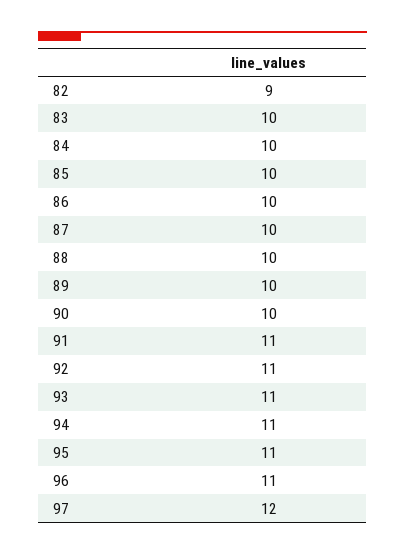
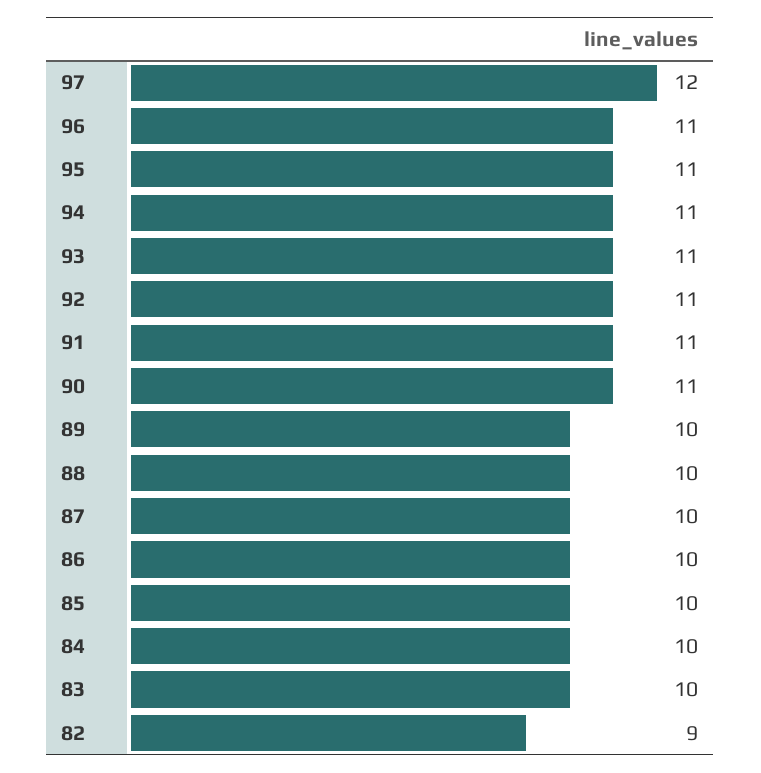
  {
    "82": 9,
    "83": 10,
    "84": 10,
    "85": 10,
    "86": 10,
    "87": 10,
    "88": 10,
    "89": 10,
-   "90": 10,
+   "90": 11,
    "91": 11,
    "92": 11,
    "93": 11,
    "94": 11,
    "95": 11,
    "96": 11,
    "97": 12
  }

